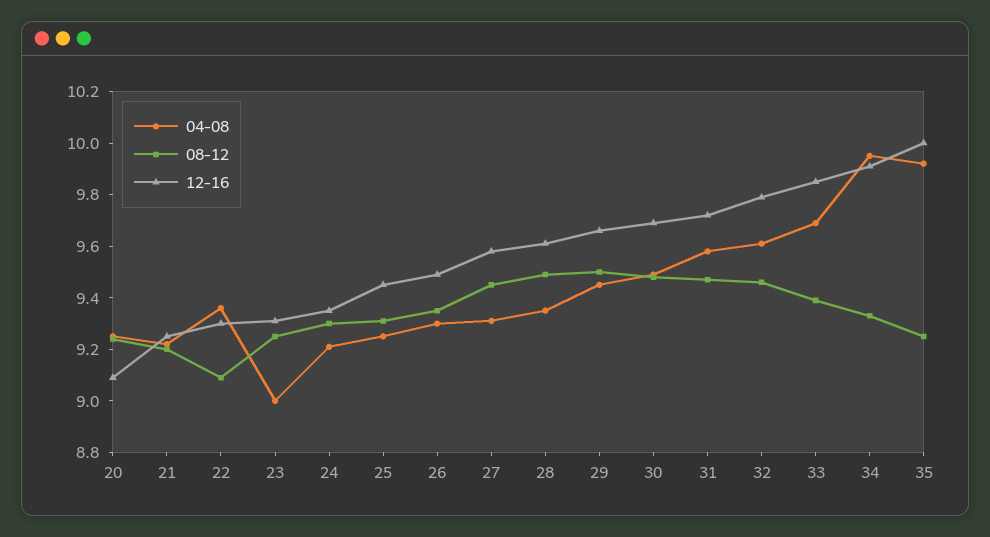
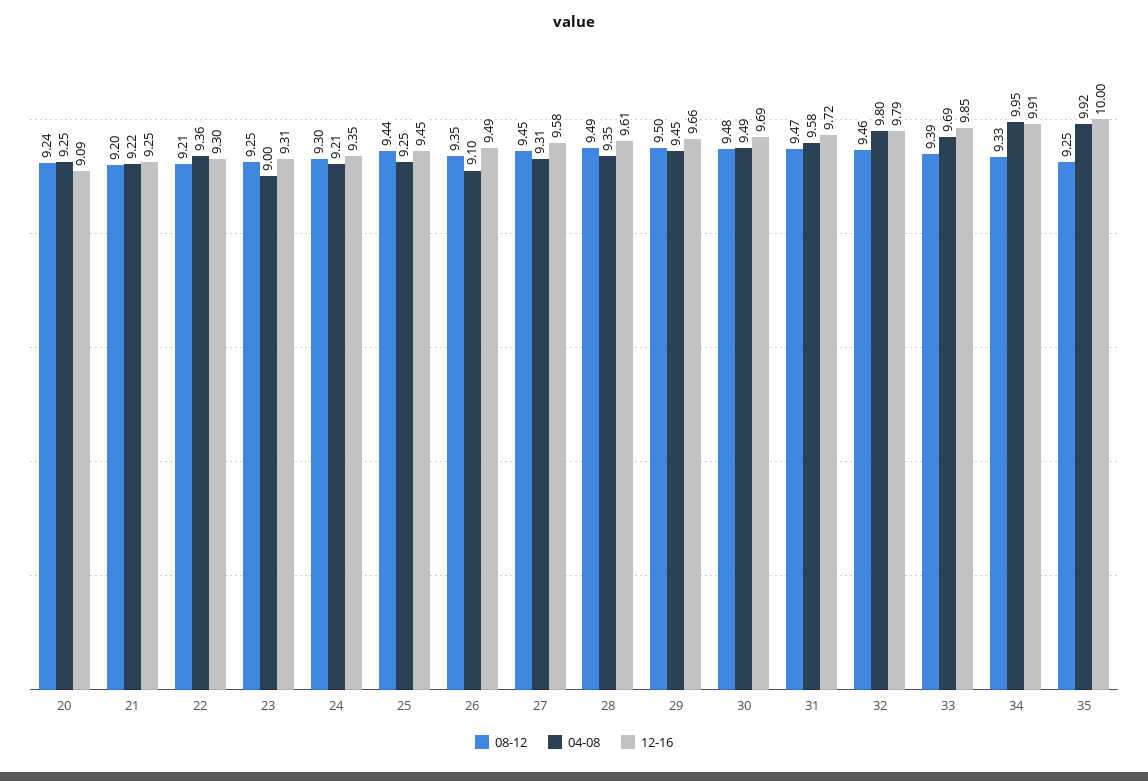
  {
    "04-08": {
      "20": 9.25,
      "21": 9.22,
      "22": 9.36,
      "23": 9,
      "24": 9.21,
      "25": 9.25,
-     "26": 9.3,
+     "26": 9.1,
      "27": 9.31,
      "28": 9.35,
      "29": 9.45,
      "30": 9.49,
      "31": 9.58,
-     "32": 9.6,
+     "32": 9.8,
      "33": 9.69,
      "34": 9.95,
      "35": 9.92
    },
    "08-12": {
      "20": 9.24,
      "21": 9.2,
-     "22": 9.1,
+     "22": 9.21,
      "23": 9.25,
      "24": 9.3,
-     "25": 9.3,
+     "25": 9.44,
      "26": 9.35,
      "27": 9.45,
      "28": 9.49,
      "29": 9.5,
      "30": 9.48,
      "31": 9.47,
      "32": 9.46,
      "33": 9.39,
      "34": 9.33,
      "35": 9.25
    },
    "12-16": {
      "20": 9.09,
      "21": 9.25,
      "22": 9.3,
      "23": 9.31,
      "24": 9.35,
      "25": 9.45,
      "26": 9.49,
      "27": 9.58,
      "28": 9.61,
      "29": 9.66,
      "30": 9.69,
      "31": 9.72,
      "32": 9.79,
      "33": 9.85,
      "34": 9.91,
      "35": 10
    }
  }

